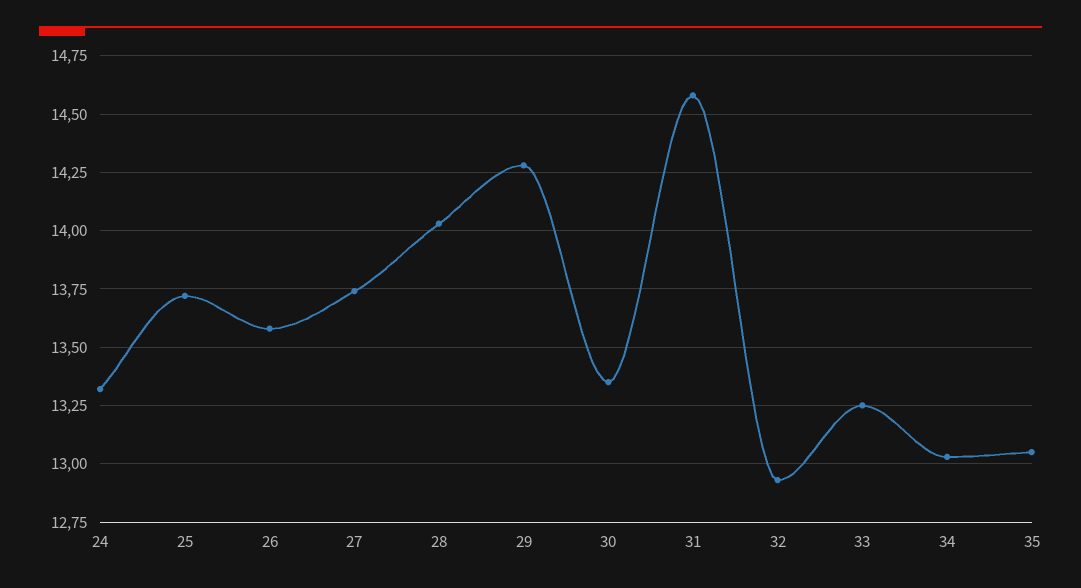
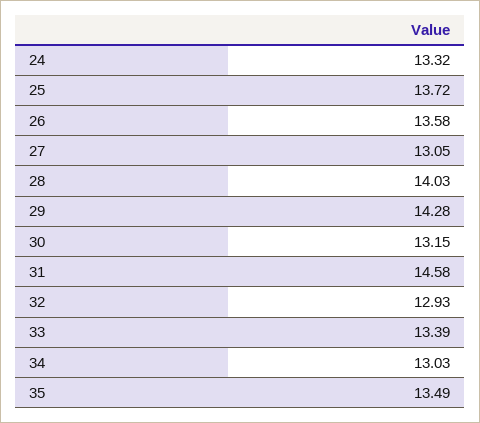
  {
    "24": 13.32,
    "25": 13.72,
    "26": 13.58,
-   "27": 13.75,
+   "27": 13.05,
    "28": 14.03,
    "29": 14.28,
-   "30": 13.35,
+   "30": 13.15,
    "31": 14.58,
    "32": 12.93,
-   "33": 13.25,
+   "33": 13.39,
    "34": 13.03,
-   "35": 13.05
+   "35": 13.49
  }

